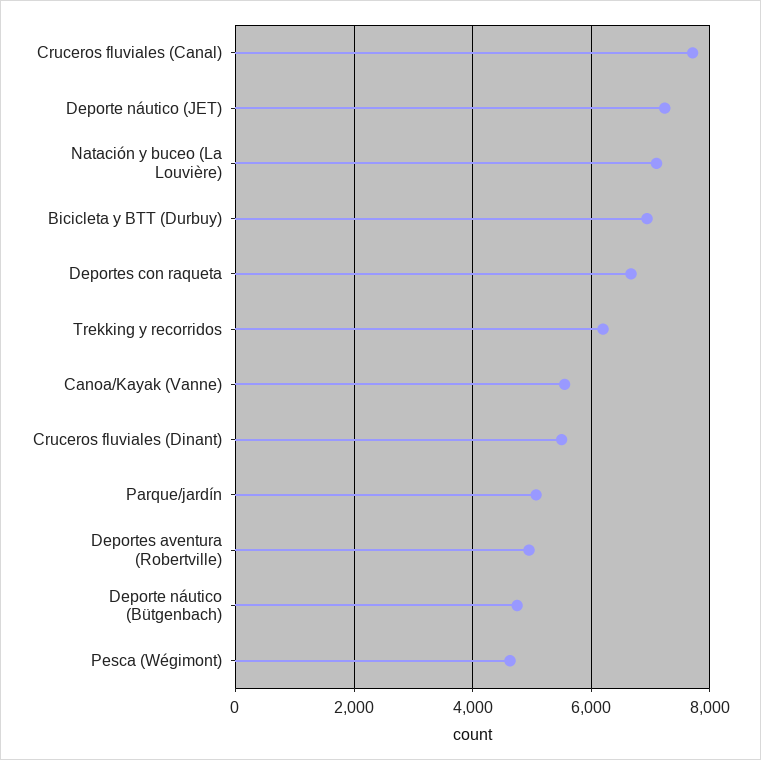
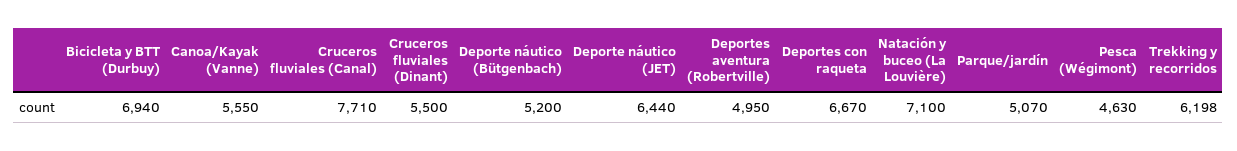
  {
    "Cruceros fluviales (Canal)": 7710,
-   "Deporte náutico (JET)": 7200,
+   "Deporte náutico (JET)": 6440,
    "Natación y buceo (La Louvière)": 7100,
    "Bicicleta y BTT (Durbuy)": 6940,
    "Deportes con raqueta": 6670,
    "Trekking y recorridos": 6198,
    "Canoa/Kayak (Vanne)": 5550,
    "Cruceros fluviales (Dinant)": 5500,
    "Parque/jardín": 5070,
    "Deportes aventura (Robertville)": 4950,
-   "Deporte náutico (Bütgenbach)": 4800,
+   "Deporte náutico (Bütgenbach)": 5200,
    "Pesca (Wégimont)": 4630
  }

